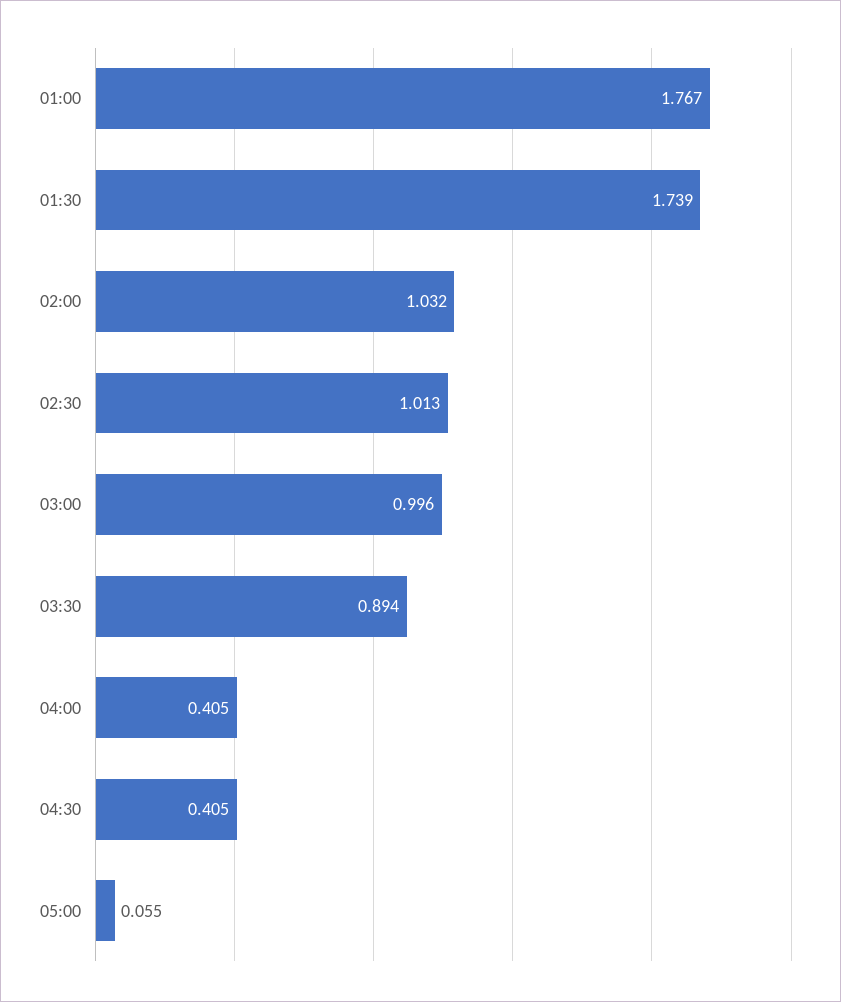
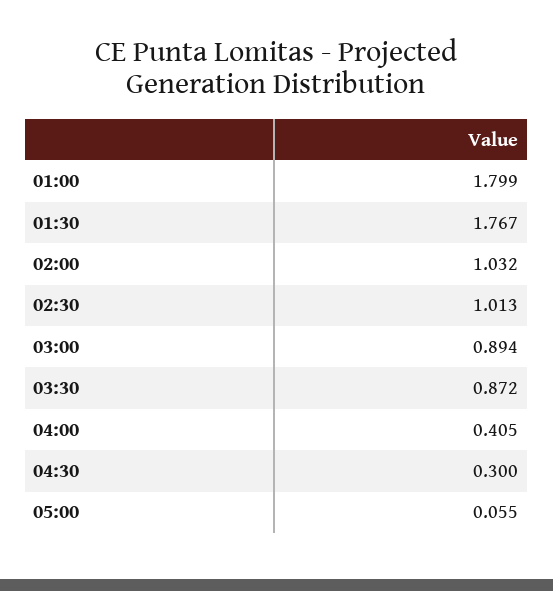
  {
-   "01:00": 1.767,
+   "01:00": 1.799,
-   "01:30": 1.739,
+   "01:30": 1.767,
    "02:00": 1.032,
    "02:30": 1.013,
-   "03:00": 0.996,
+   "03:00": 0.894,
-   "03:30": 0.894,
+   "03:30": 0.872,
    "04:00": 0.405,
-   "04:30": 0.405,
+   "04:30": 0.3,
    "05:00": 0.055
  }

